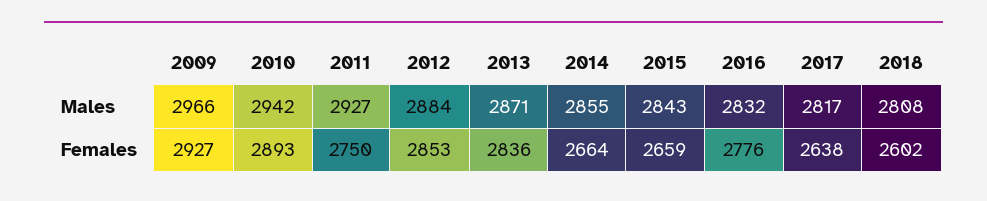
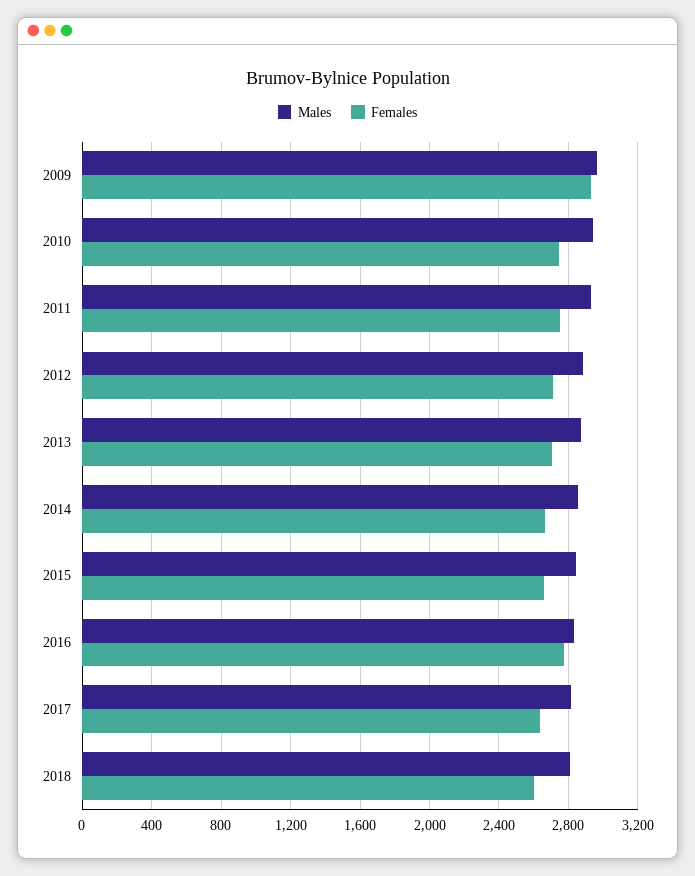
  {
    "Males": {
      "2009": 2966,
      "2010": 2942,
      "2011": 2927,
      "2012": 2884,
      "2013": 2871,
      "2014": 2855,
      "2015": 2843,
      "2016": 2832,
      "2017": 2817,
      "2018": 2808
    },
    "Females": {
      "2009": 2927,
-     "2010": 2893,
+     "2010": 2750,
      "2011": 2750,
-     "2012": 2853,
+     "2012": 2700,
-     "2013": 2836,
+     "2013": 2700,
      "2014": 2664,
      "2015": 2659,
      "2016": 2776,
      "2017": 2638,
      "2018": 2602
    }
  }

